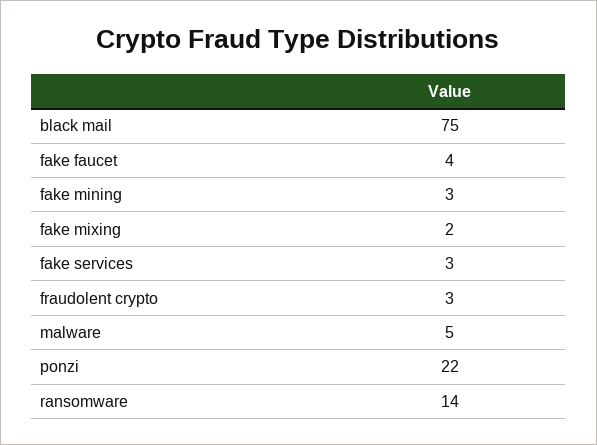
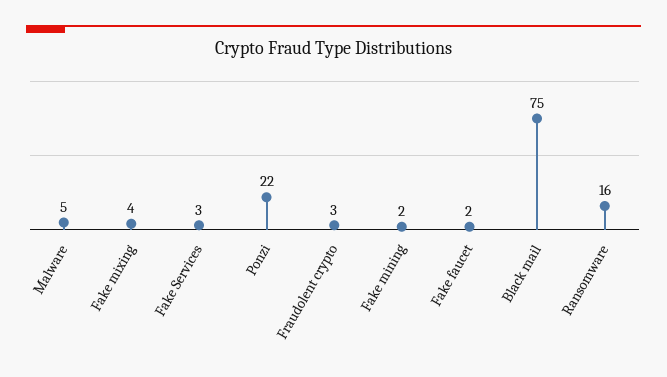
  {
    "black mail": 75,
-   "fake faucet": 4,
+   "fake faucet": 2,
-   "fake mining": 3,
+   "fake mining": 2,
-   "fake mixing": 2,
+   "fake mixing": 4,
    "fake services": 3,
    "fraudolent crypto": 3,
    "malware": 5,
    "ponzi": 22,
-   "ransomware": 14
+   "ransomware": 16
  }

